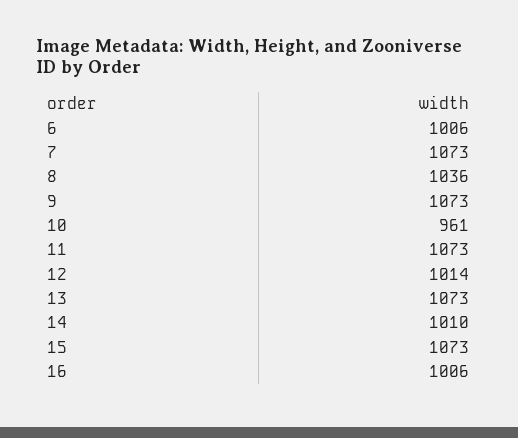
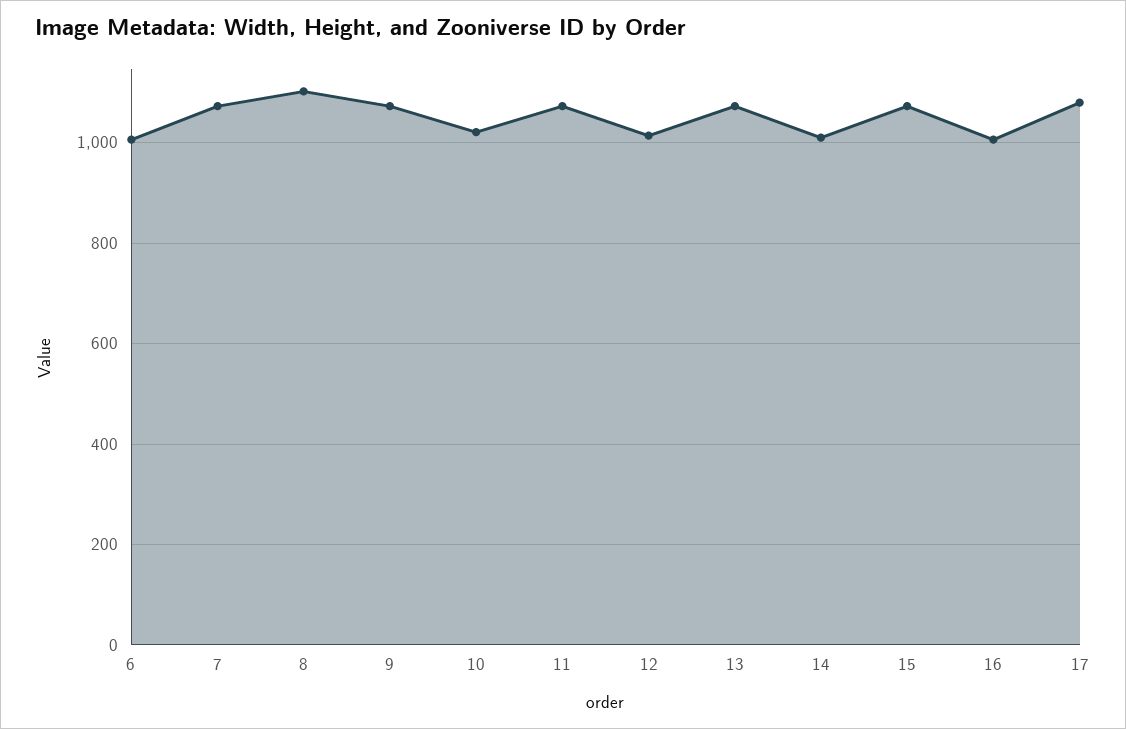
  {
    "6": 1006,
    "7": 1073,
-   "8": 1036,
+   "8": 1100,
    "9": 1073,
-   "10": 961,
+   "10": 1020,
    "11": 1073,
    "12": 1014,
    "13": 1073,
    "14": 1010,
    "15": 1073,
-   "16": 1006
+   "16": 1006,
+   "17": 1080
  }

